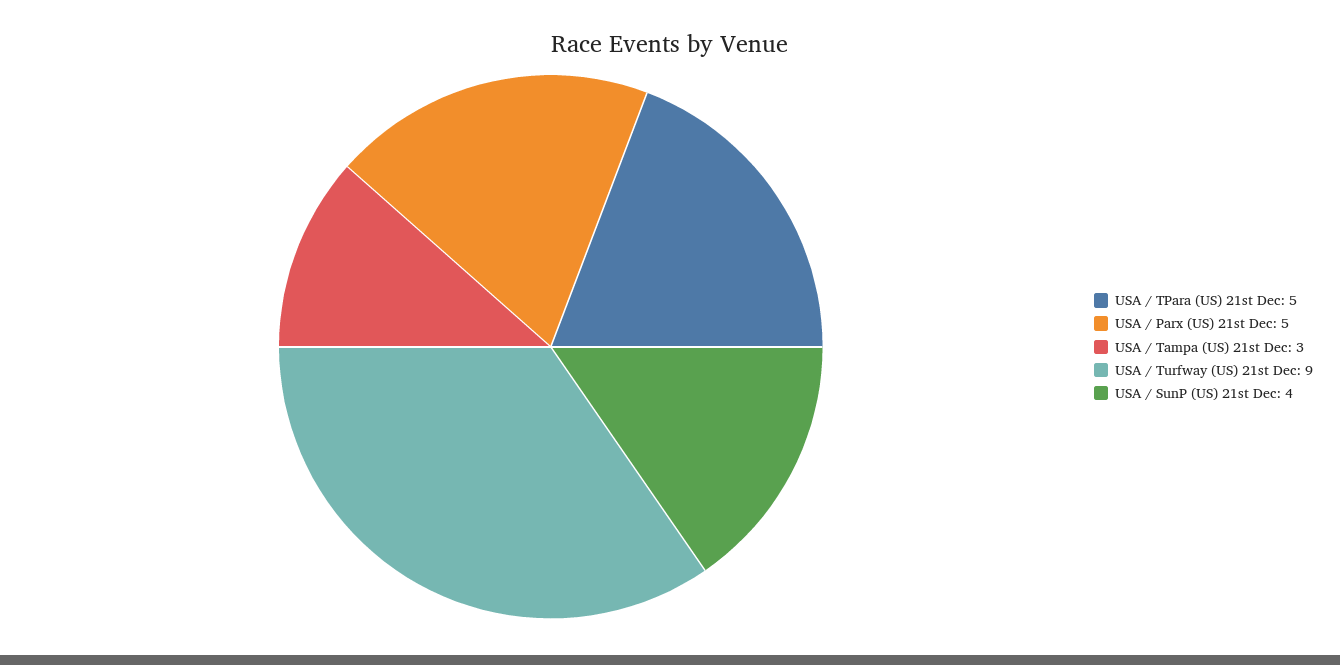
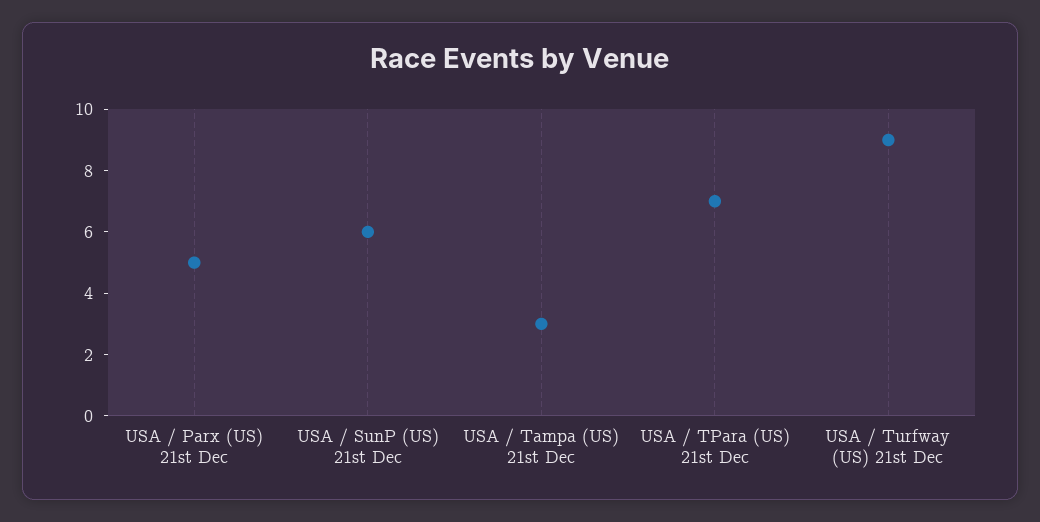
  {
-   "USA / TPara (US) 21st Dec": 5,
+   "USA / TPara (US) 21st Dec": 7,
    "USA / Parx (US) 21st Dec": 5,
    "USA / Tampa (US) 21st Dec": 3,
    "USA / Turfway (US) 21st Dec": 9,
-   "USA / SunP (US) 21st Dec": 4
+   "USA / SunP (US) 21st Dec": 6
  }

